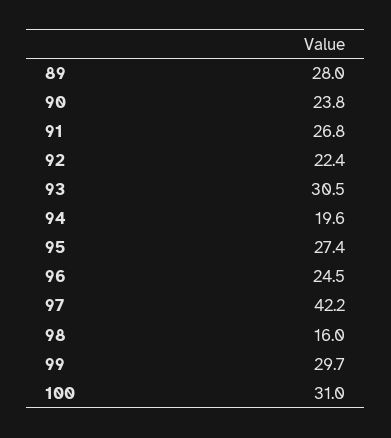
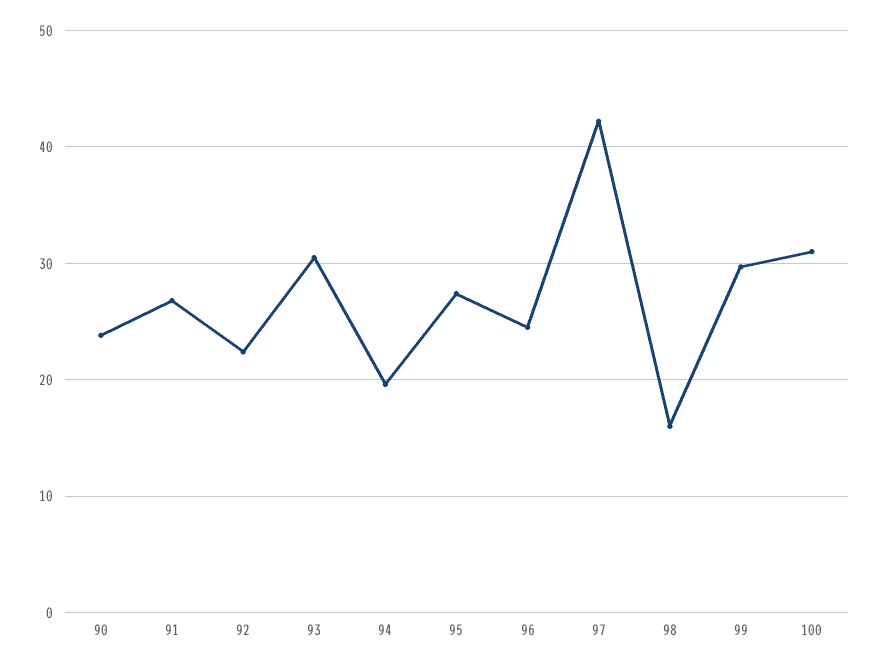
  {
-   "89": 28,
    "90": 23.8,
    "91": 26.8,
    "92": 22.4,
    "93": 30.5,
    "94": 19.6,
    "95": 27.4,
    "96": 24.5,
    "97": 42.2,
    "98": 16,
    "99": 29.7,
    "100": 31
  }

